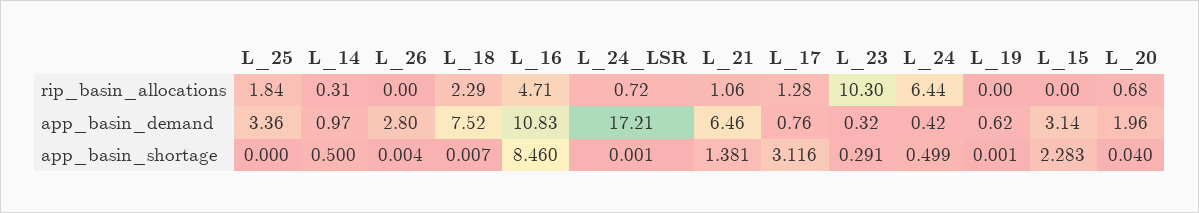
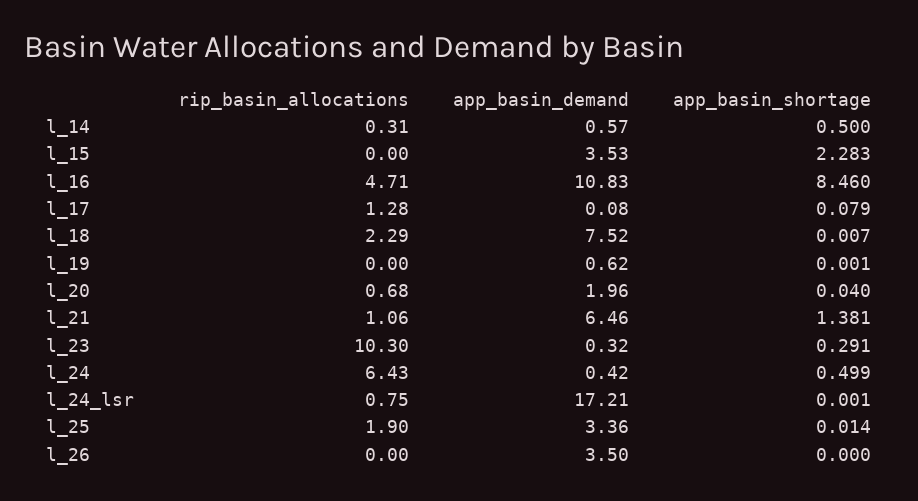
  {
    "L_25": {
-     "rip_basin_allocations": 1.84,
+     "rip_basin_allocations": 1.9,
      "app_basin_demand": 3.36,
-     "app_basin_shortage": 0
+     "app_basin_shortage": 0.014
    },
    "L_14": {
      "rip_basin_allocations": 0.31,
-     "app_basin_demand": 0.97,
+     "app_basin_demand": 0.57,
      "app_basin_shortage": 0.5
    },
    "L_26": {
      "rip_basin_allocations": 0,
-     "app_basin_demand": 2.8,
+     "app_basin_demand": 3.5,
-     "app_basin_shortage": 0.004
+     "app_basin_shortage": 0
    },
    "L_18": {
      "rip_basin_allocations": 2.29,
      "app_basin_demand": 7.52,
      "app_basin_shortage": 0.007
    },
    "L_16": {
      "rip_basin_allocations": 4.71,
      "app_basin_demand": 10.83,
      "app_basin_shortage": 8.46
    },
    "L_24_LSR": {
-     "rip_basin_allocations": 0.72,
+     "rip_basin_allocations": 0.75,
      "app_basin_demand": 17.21,
      "app_basin_shortage": 0.001
    },
    "L_21": {
      "rip_basin_allocations": 1.06,
      "app_basin_demand": 6.46,
      "app_basin_shortage": 1.381
    },
    "L_17": {
      "rip_basin_allocations": 1.28,
-     "app_basin_demand": 0.76,
+     "app_basin_demand": 0.08,
-     "app_basin_shortage": 3.116
+     "app_basin_shortage": 0.079
    },
    "L_23": {
      "rip_basin_allocations": 10.3,
      "app_basin_demand": 0.32,
      "app_basin_shortage": 0.291
    },
    "L_24": {
-     "rip_basin_allocations": 6.44,
+     "rip_basin_allocations": 6.43,
      "app_basin_demand": 0.42,
      "app_basin_shortage": 0.499
    },
    "L_19": {
      "rip_basin_allocations": 0,
      "app_basin_demand": 0.62,
      "app_basin_shortage": 0.001
    },
    "L_15": {
      "rip_basin_allocations": 0,
-     "app_basin_demand": 3.14,
+     "app_basin_demand": 3.53,
      "app_basin_shortage": 2.283
    },
    "L_20": {
      "rip_basin_allocations": 0.68,
      "app_basin_demand": 1.96,
      "app_basin_shortage": 0.04
    }
  }

